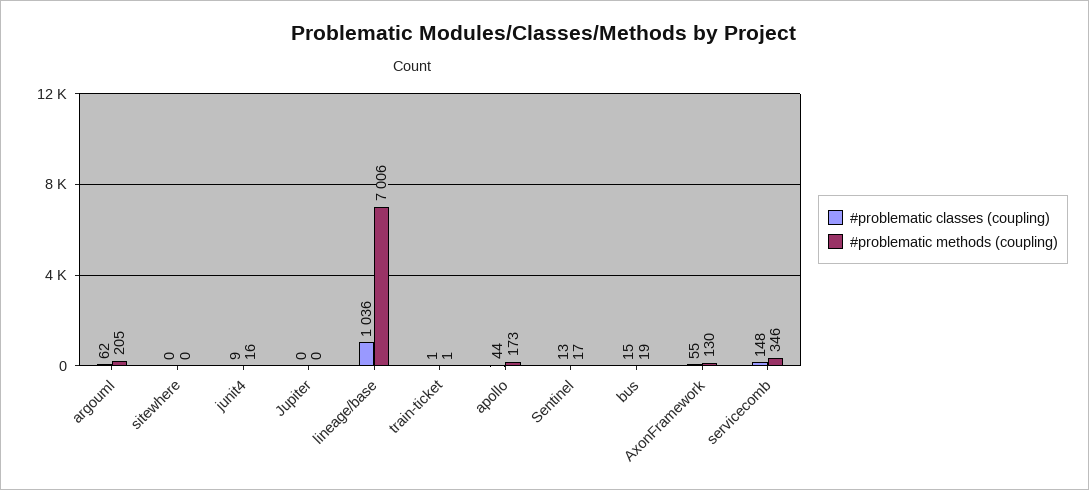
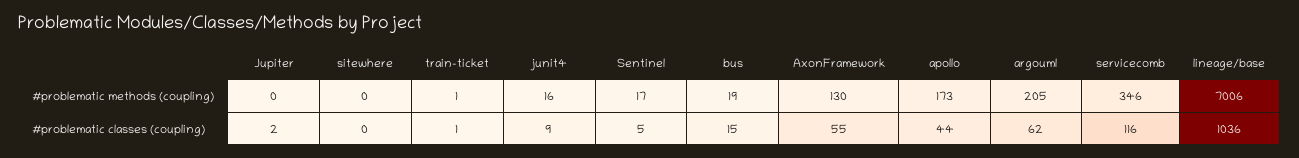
  {
    "#problematic classes (coupling)": {
      "argouml": 62,
      "sitewhere": 0,
      "junit4": 9,
-     "Jupiter": 0,
+     "Jupiter": 2,
      "lineage/base": 1036,
      "train-ticket": 1,
      "apollo": 44,
-     "Sentinel": 13,
+     "Sentinel": 5,
      "bus": 15,
      "AxonFramework": 55,
-     "servicecomb": 148
+     "servicecomb": 116
    },
    "#problematic methods (coupling)": {
      "argouml": 205,
      "sitewhere": 0,
      "junit4": 16,
      "Jupiter": 0,
      "lineage/base": 7006,
      "train-ticket": 1,
      "apollo": 173,
      "Sentinel": 17,
      "bus": 19,
      "AxonFramework": 130,
      "servicecomb": 346
    }
  }

